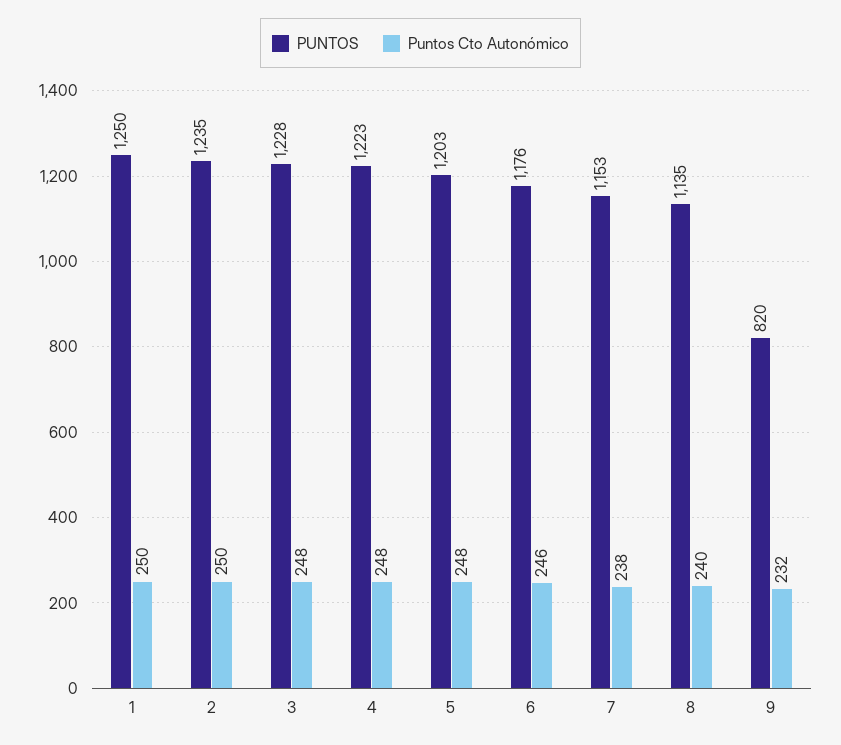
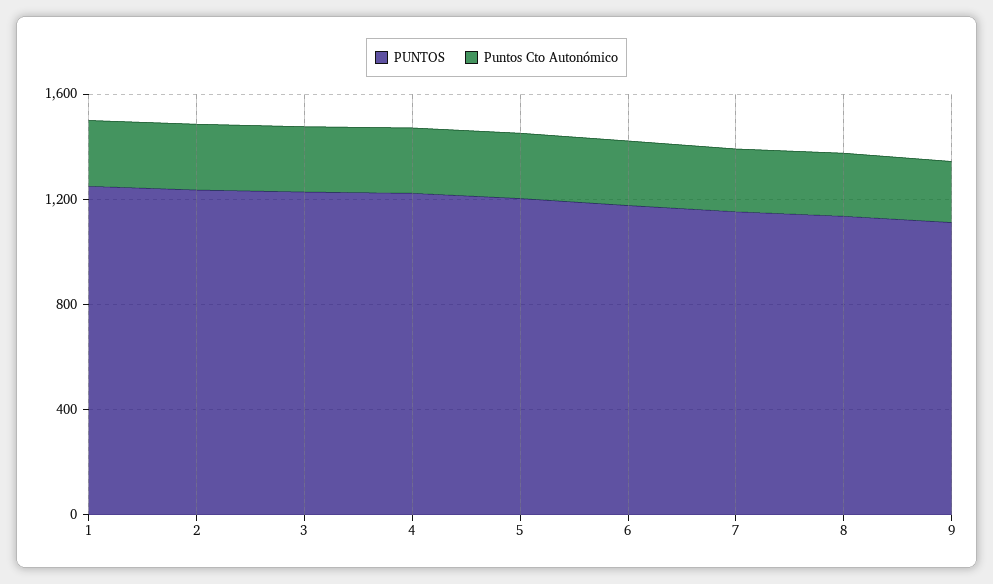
  {
    "PUNTOS": {
      "1": 1250,
      "2": 1235,
      "3": 1228,
      "4": 1223,
      "5": 1203,
      "6": 1176,
      "7": 1153,
      "8": 1135,
-     "9": 820
+     "9": 1100
    },
    "Puntos Cto Autonómico": {
      "1": 250,
      "2": 250,
      "3": 248,
      "4": 248,
      "5": 248,
      "6": 246,
      "7": 238,
      "8": 240,
      "9": 232
    }
  }

